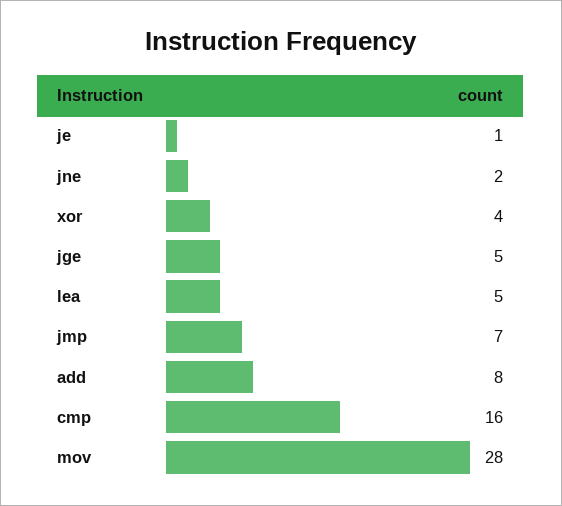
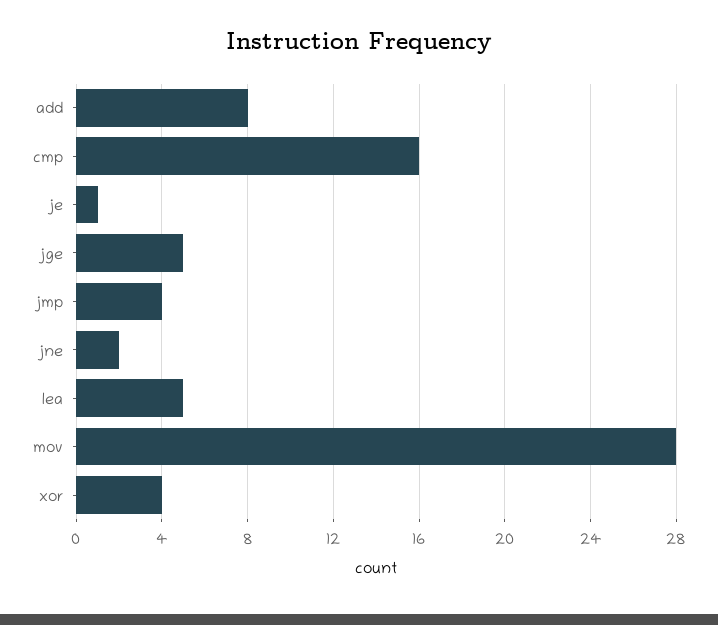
  {
    "je": 1,
    "jne": 2,
    "xor": 4,
    "jge": 5,
    "lea": 5,
-   "jmp": 7,
+   "jmp": 4,
    "add": 8,
    "cmp": 16,
    "mov": 28
  }

